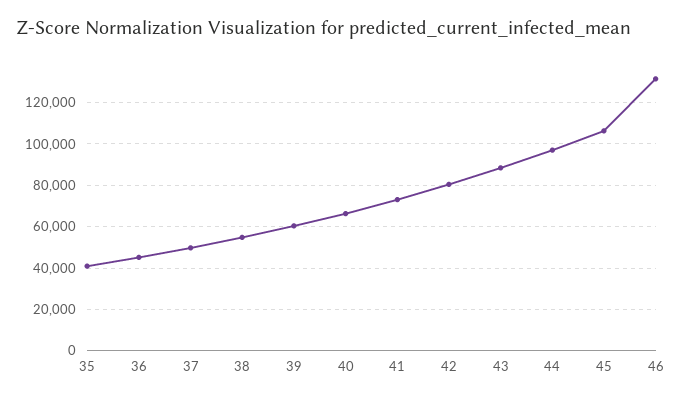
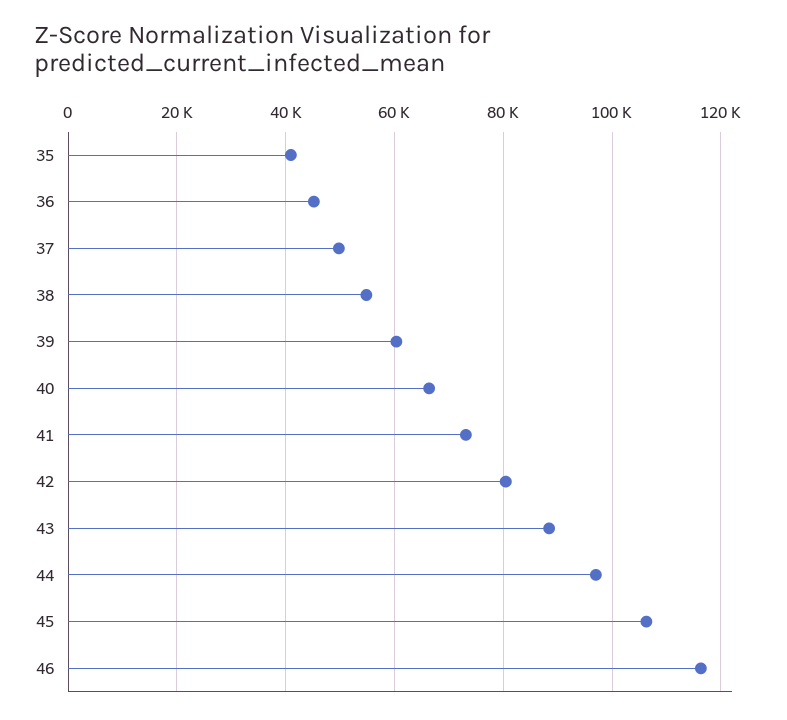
  {
    "35": 40000,
    "36": 46000,
    "37": 50000,
    "38": 54000,
    "39": 60000,
    "40": 66000,
    "41": 74000,
    "42": 80000,
    "43": 88000,
    "44": 98000,
    "45": 106000,
-   "46": 130000
+   "46": 116000
  }

